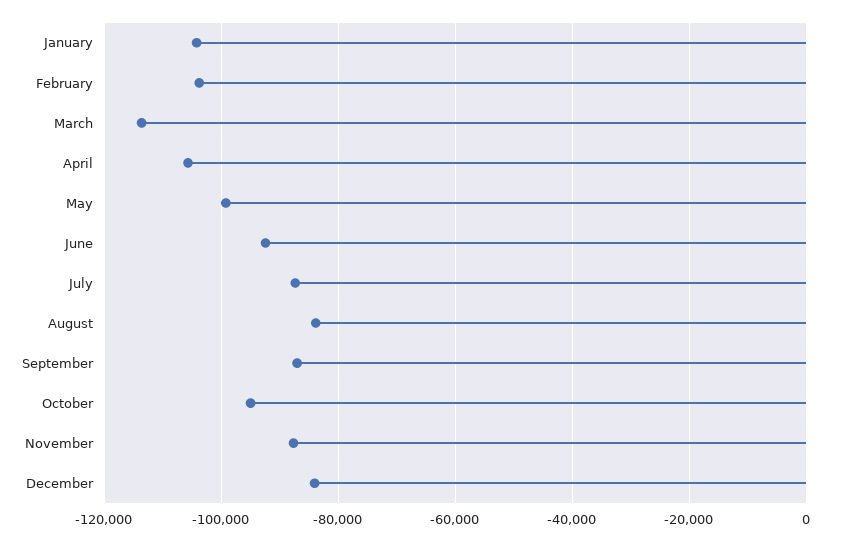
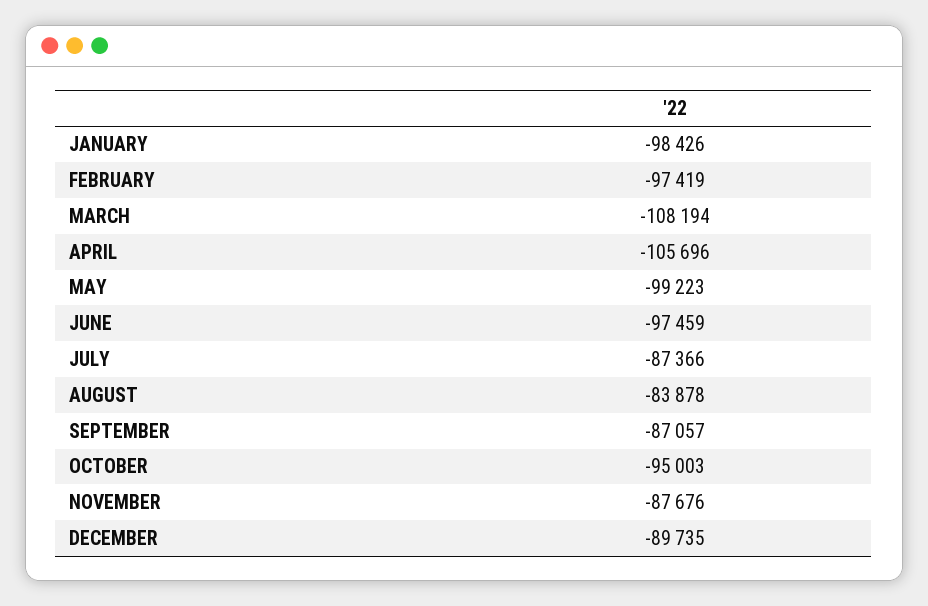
  {
-   "January": -104000,
+   "January": -98426,
-   "February": -104000,
+   "February": -97419,
-   "March": -114000,
+   "March": -108194,
    "April": -105696,
    "May": -99223,
-   "June": -92000,
+   "June": -97459,
    "July": -87366,
    "August": -83878,
    "September": -87057,
    "October": -95003,
    "November": -87676,
-   "December": -84000
+   "December": -89735
  }

